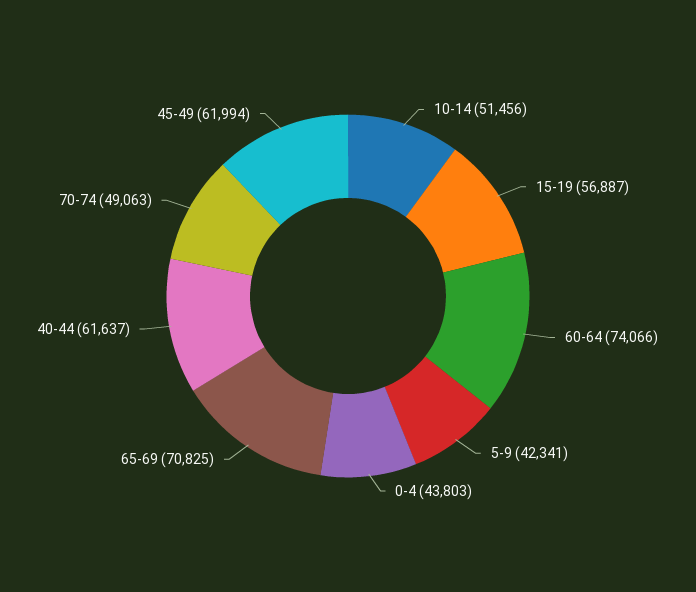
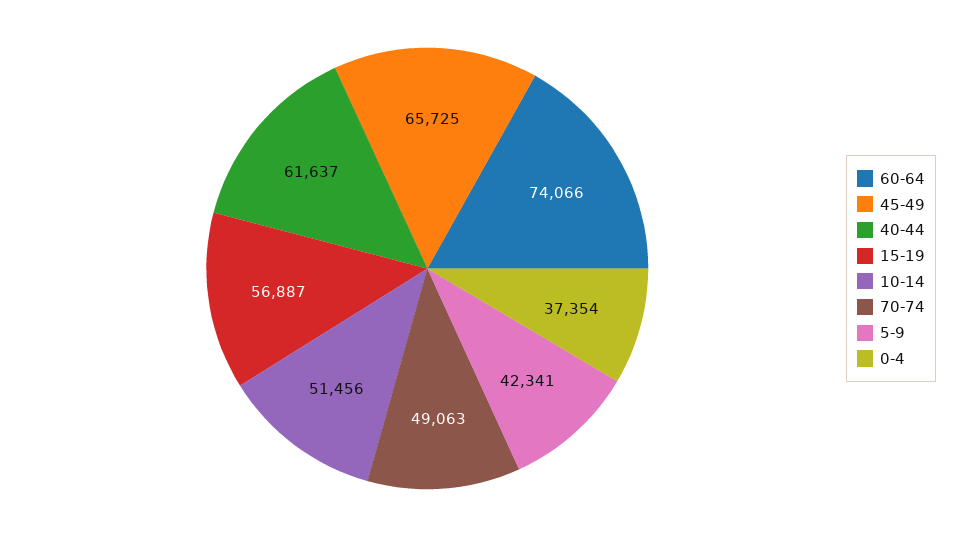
  {
    "10-14": 51456,
    "15-19": 56887,
    "60-64": 74066,
    "5-9": 42341,
-   "0-4": 43803,
+   "0-4": 37354,
-   "65-69": 70825,
    "40-44": 61637,
    "70-74": 49063,
-   "45-49": 61994
+   "45-49": 65725
  }

